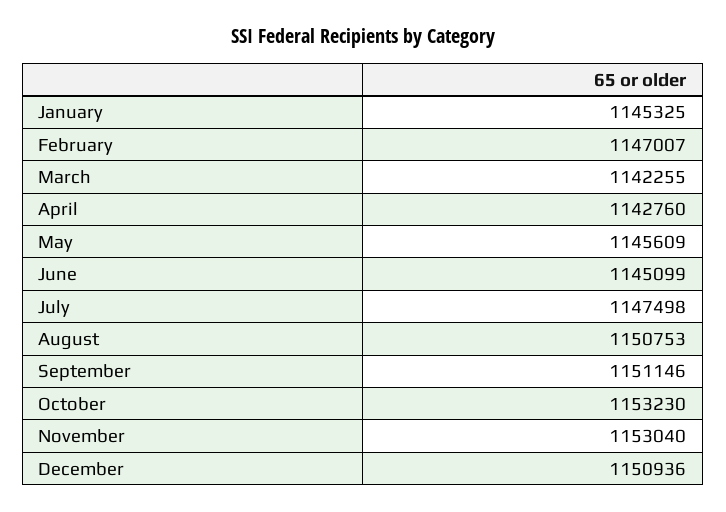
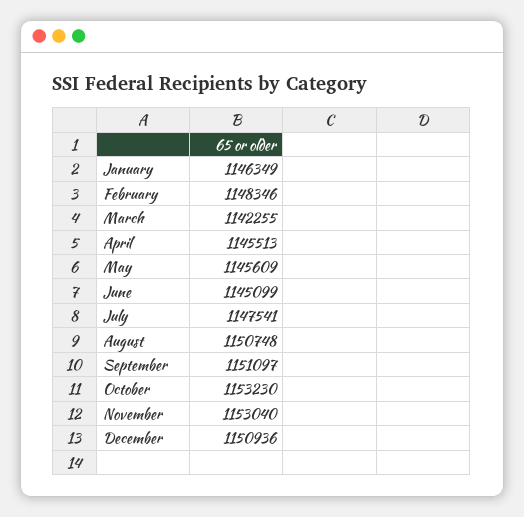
  {
-   "January": 1145325,
+   "January": 1146349,
-   "February": 1147007,
+   "February": 1148346,
    "March": 1142255,
-   "April": 1142760,
+   "April": 1145513,
    "May": 1145609,
    "June": 1145099,
-   "July": 1147498,
+   "July": 1147541,
-   "August": 1150753,
+   "August": 1150748,
-   "September": 1151146,
+   "September": 1151097,
    "October": 1153230,
    "November": 1153040,
    "December": 1150936
  }

